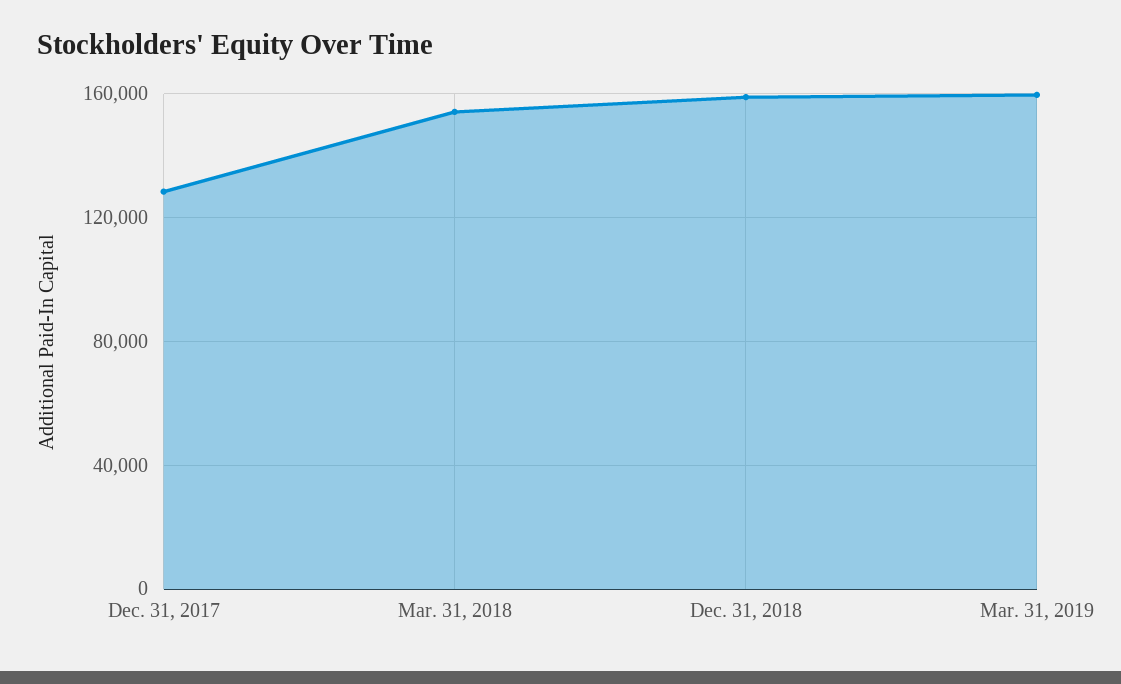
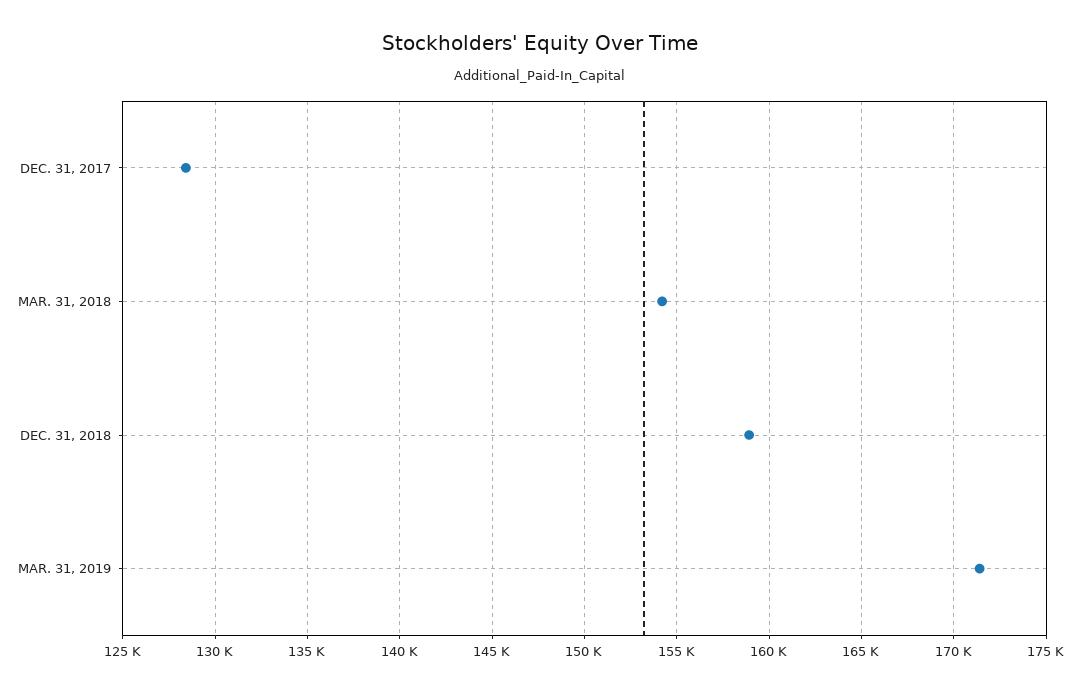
  {
    "Dec. 31, 2017": 128500,
    "Mar. 31, 2018": 154000,
    "Dec. 31, 2018": 159000,
-   "Mar. 31, 2019": 160000
+   "Mar. 31, 2019": 171500
  }

